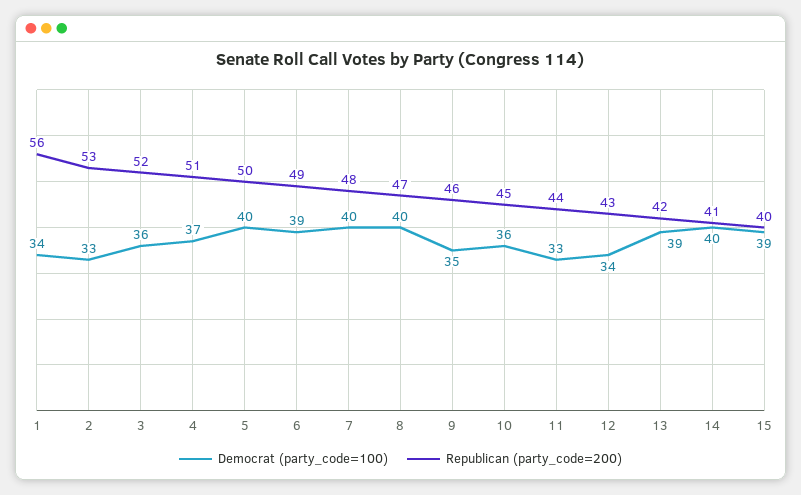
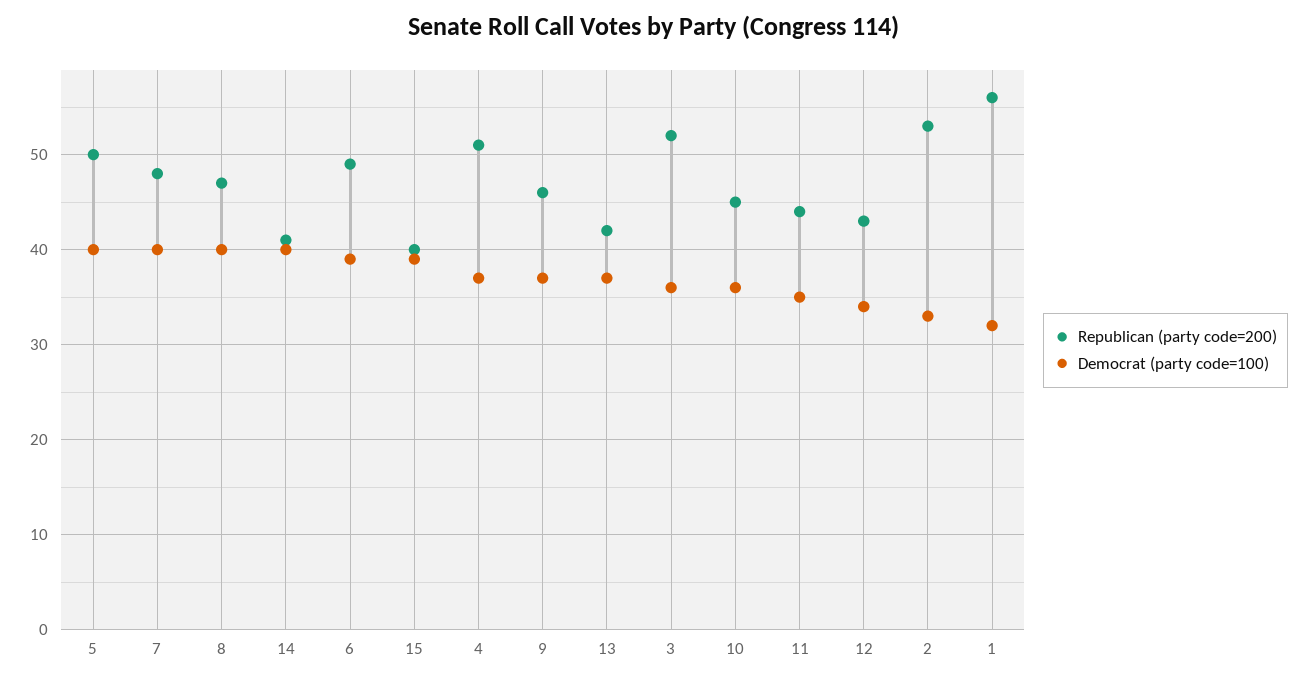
  {
    "Democrat (party_code=100)": {
-     "1": 34,
+     "1": 32,
      "2": 33,
      "3": 36,
      "4": 37,
      "5": 40,
      "6": 39,
      "7": 40,
      "8": 40,
-     "9": 35,
+     "9": 37,
      "10": 36,
-     "11": 33,
+     "11": 35,
      "12": 34,
-     "13": 39,
+     "13": 37,
      "14": 40,
      "15": 39
    },
    "Republican (party_code=200)": {
      "1": 56,
      "2": 53,
      "3": 52,
      "4": 51,
      "5": 50,
      "6": 49,
      "7": 48,
      "8": 47,
      "9": 46,
      "10": 45,
      "11": 44,
      "12": 43,
      "13": 42,
      "14": 41,
      "15": 40
    }
  }

